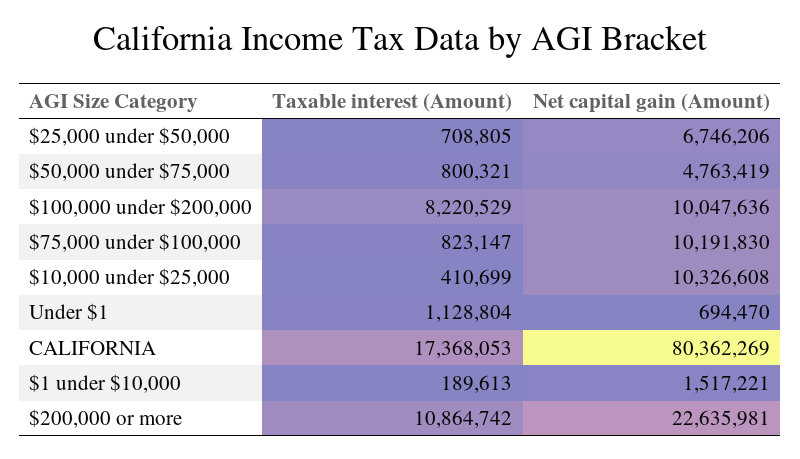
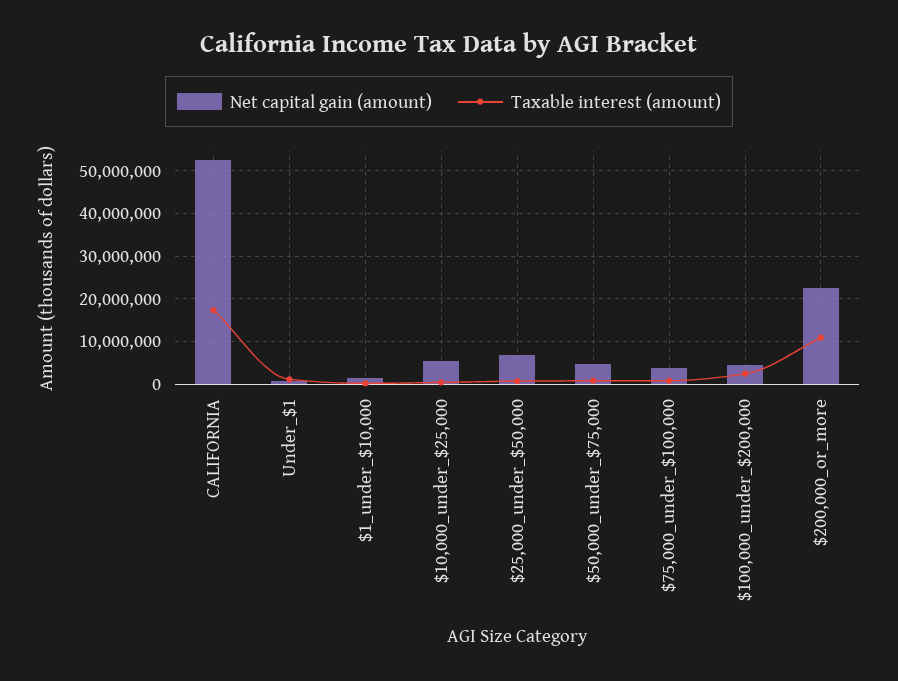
  {
    "Taxable interest (Amount)": {
      "$25,000 under $50,000": 708805,
      "$50,000 under $75,000": 800321,
-     "$100,000 under $200,000": 8220529,
+     "$100,000 under $200,000": 2000000,
      "$75,000 under $100,000": 823147,
      "$10,000 under $25,000": 410699,
      "Under $1": 1128804,
      "CALIFORNIA": 17368053,
      "$1 under $10,000": 189613,
      "$200,000 or more": 10864742
    },
    "Net capital gain (Amount)": {
      "$25,000 under $50,000": 6746206,
      "$50,000 under $75,000": 4763419,
-     "$100,000 under $200,000": 10047636,
+     "$100,000 under $200,000": 4000000,
-     "$75,000 under $100,000": 10191830,
+     "$75,000 under $100,000": 4000000,
-     "$10,000 under $25,000": 10326608,
+     "$10,000 under $25,000": 6000000,
      "Under $1": 694470,
-     "CALIFORNIA": 80362269,
+     "CALIFORNIA": 52000000,
      "$1 under $10,000": 1517221,
      "$200,000 or more": 22635981
    }
  }

